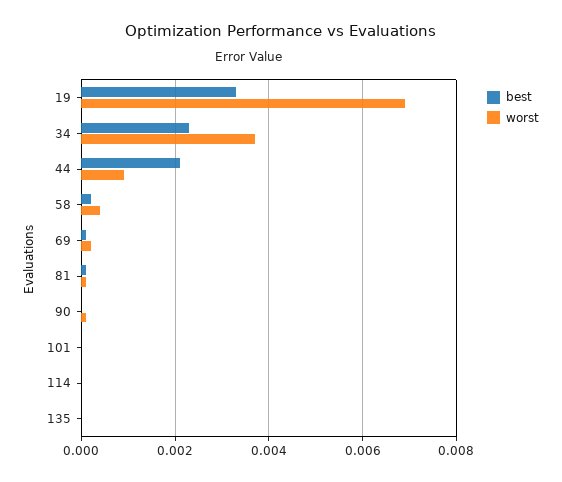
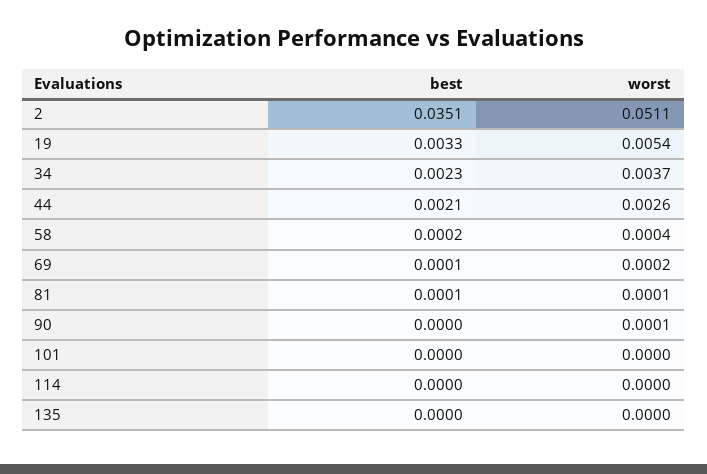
  {
    "best": {
      "19": 0.0033,
      "34": 0.0023,
      "44": 0.0021,
      "58": 0.0002,
      "69": 0.0001,
      "81": 0.0001,
      "90": 0,
      "101": 0,
      "114": 0,
-     "135": 0
+     "135": 0,
+     "2": 0.0351
    },
    "worst": {
-     "19": 0.007,
+     "19": 0.0054,
      "34": 0.0037,
-     "44": 0.001,
+     "44": 0.0026,
      "58": 0.0004,
      "69": 0.0002,
      "81": 0.0001,
      "90": 0.0001,
      "101": 0,
      "114": 0,
-     "135": 0
+     "135": 0,
+     "2": 0.0511
    }
  }

